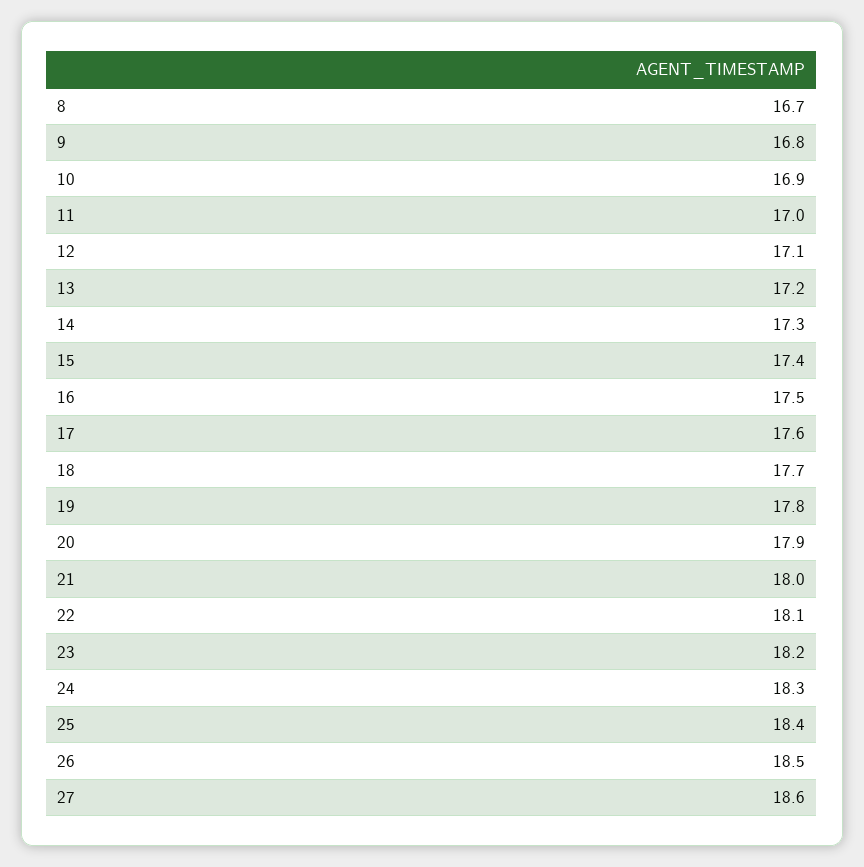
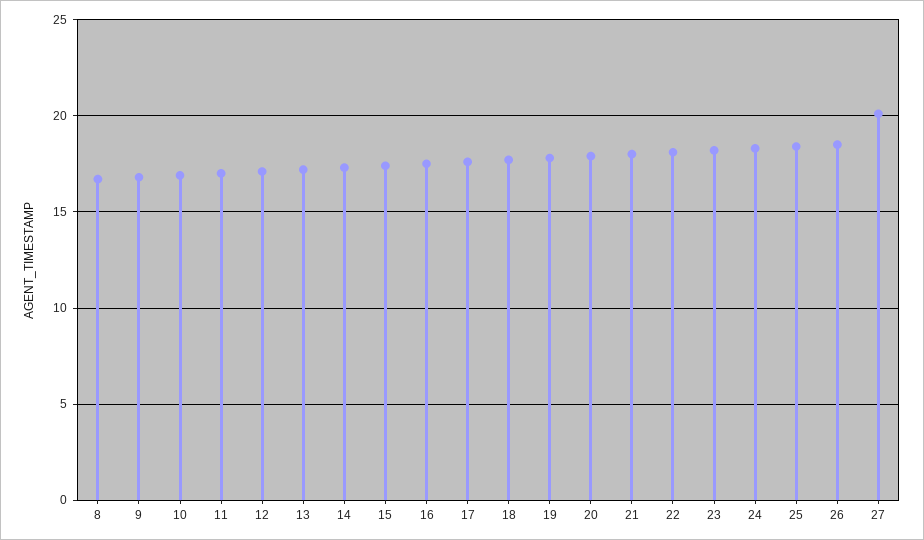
  {
    "8": 16.7,
    "9": 16.8,
    "10": 16.9,
    "11": 17,
    "12": 17.1,
    "13": 17.2,
    "14": 17.3,
    "15": 17.4,
    "16": 17.5,
    "17": 17.6,
    "18": 17.7,
    "19": 17.8,
    "20": 17.9,
    "21": 18,
    "22": 18.1,
    "23": 18.2,
    "24": 18.3,
    "25": 18.4,
    "26": 18.5,
-   "27": 18.6
+   "27": 20
  }

